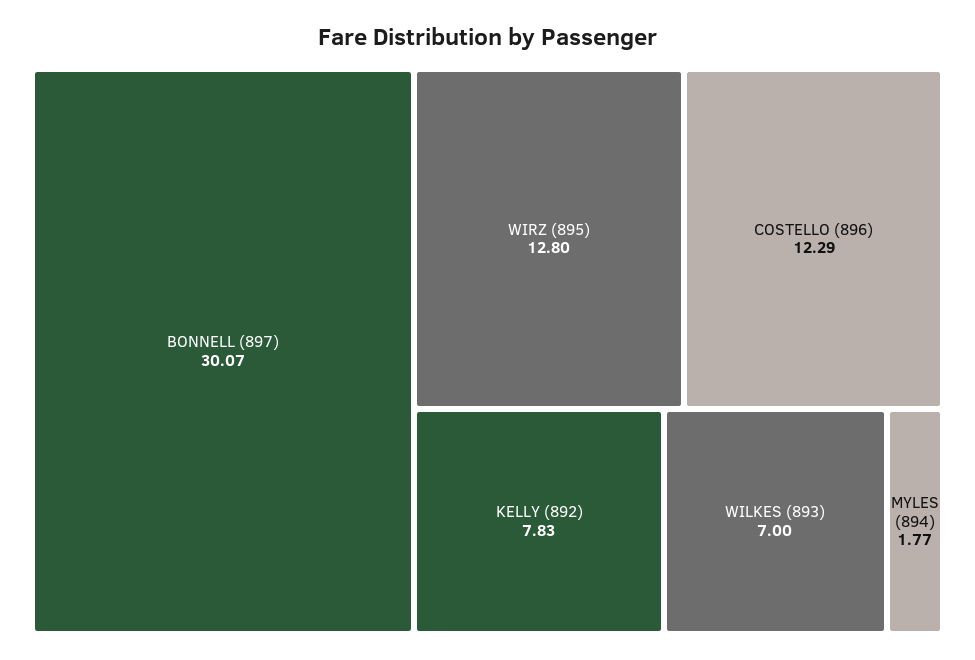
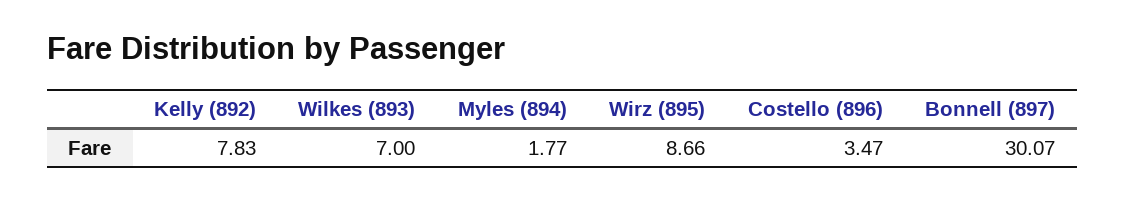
  {
    "BONNELL (897)": 30.07,
-   "WIRZ (895)": 12.8,
+   "WIRZ (895)": 8.66,
-   "COSTELLO (896)": 12.29,
+   "COSTELLO (896)": 3.47,
    "KELLY (892)": 7.83,
    "WILKES (893)": 7,
    "MYLES (894)": 1.77
  }

